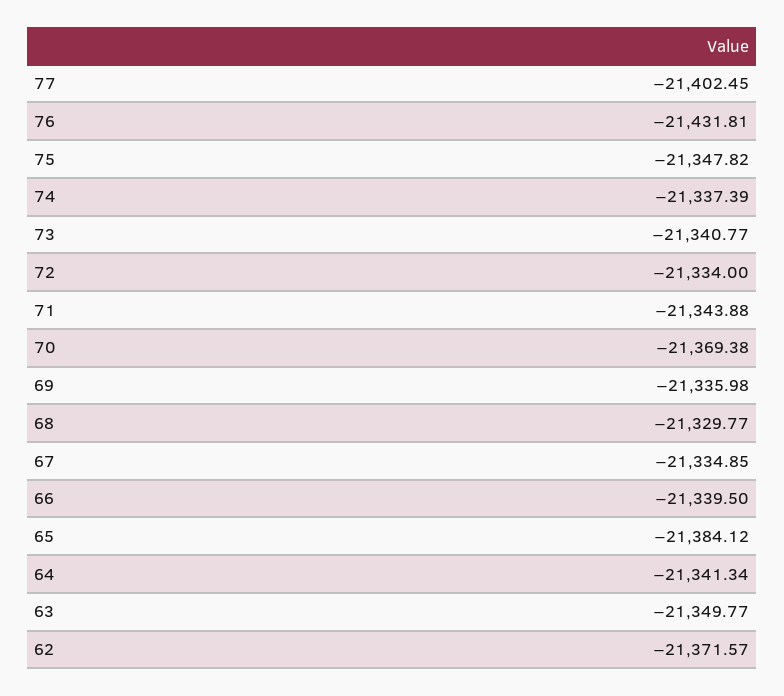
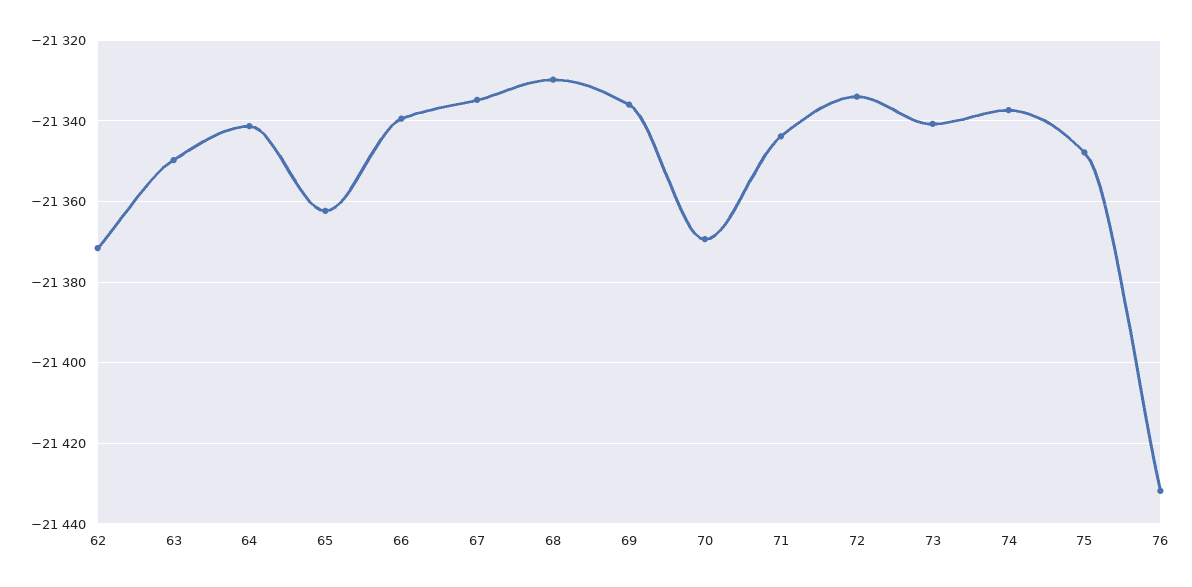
  {
-   "77": -21402.45,
    "76": -21431.81,
    "75": -21347.82,
    "74": -21337.39,
    "73": -21340.77,
    "72": -21334,
    "71": -21343.88,
    "70": -21369.38,
    "69": -21335.98,
    "68": -21329.77,
    "67": -21334.85,
    "66": -21339.5,
-   "65": -21384.12,
+   "65": -21362,
    "64": -21341.34,
    "63": -21349.77,
    "62": -21371.57
  }

